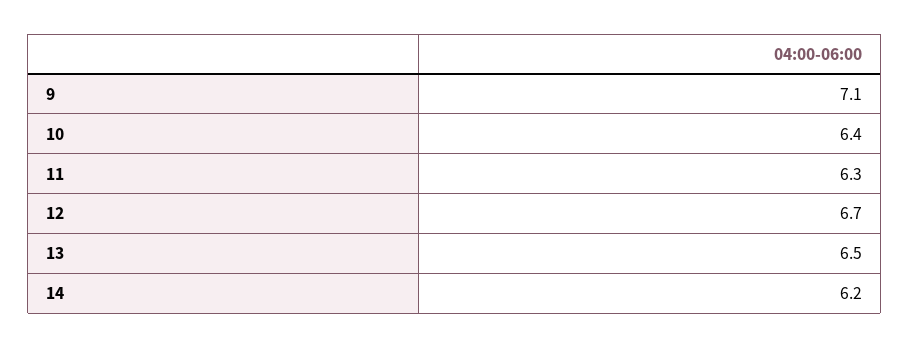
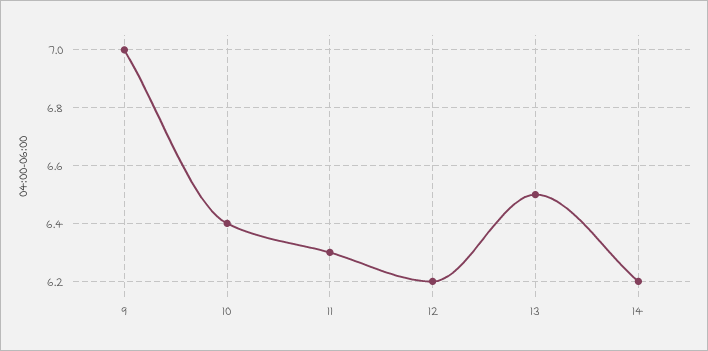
  {
-   "9": 7.1,
+   "9": 7,
    "10": 6.4,
    "11": 6.3,
-   "12": 6.7,
+   "12": 6.2,
    "13": 6.5,
    "14": 6.2
  }

